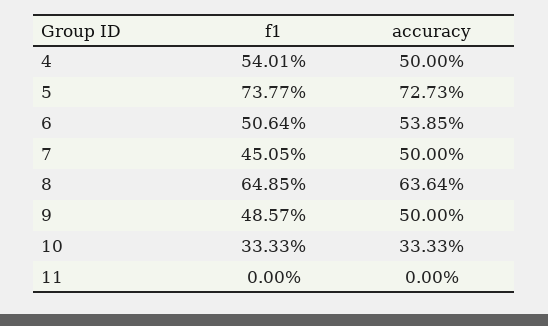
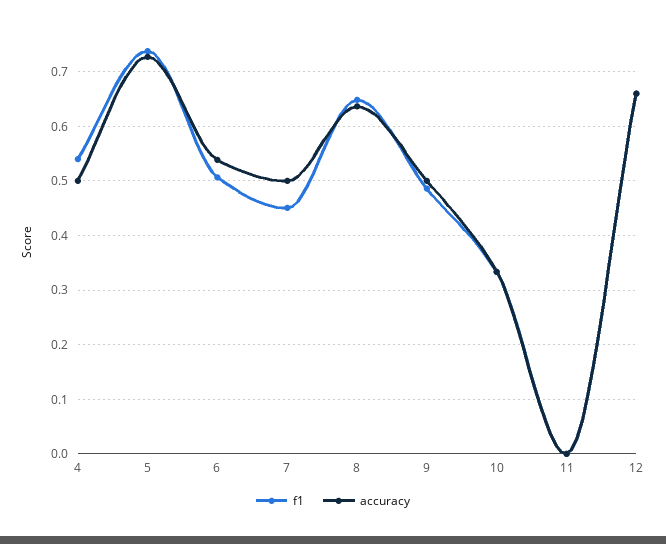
  {
    "f1": {
      "4": 0.5401,
      "5": 0.7377,
      "6": 0.5064,
      "7": 0.4505,
      "8": 0.6485,
      "9": 0.4857,
      "10": 0.3333,
-     "11": 0
+     "11": 0,
+     "12": 0.66
    },
    "accuracy": {
      "4": 0.5,
      "5": 0.7273,
      "6": 0.5385,
      "7": 0.5,
      "8": 0.6364,
      "9": 0.5,
      "10": 0.3333,
-     "11": 0
+     "11": 0,
+     "12": 0.66
    }
  }

